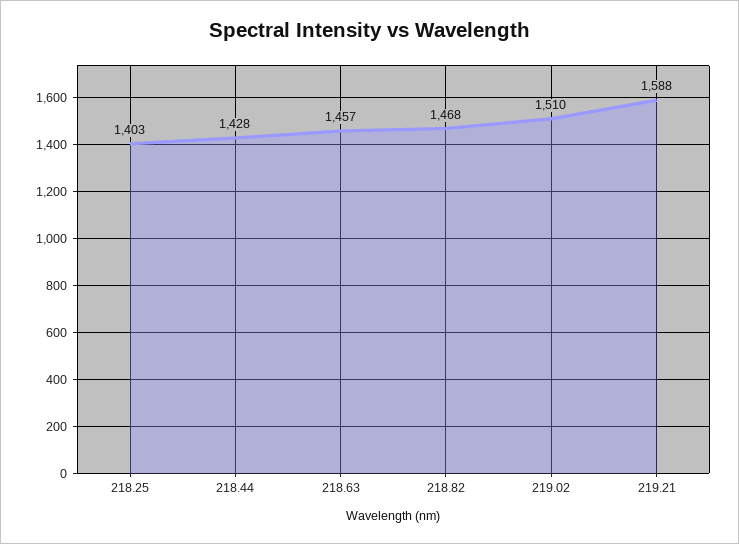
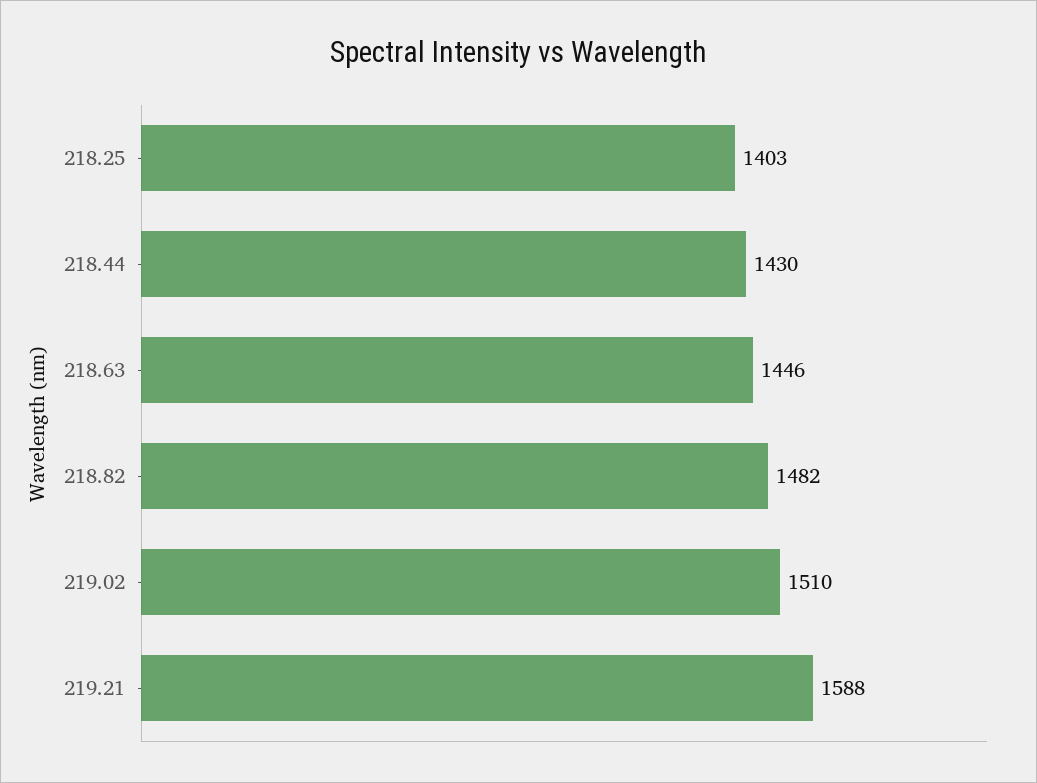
  {
    "218.25": 1403,
-   "218.44": 1428,
+   "218.44": 1430,
-   "218.63": 1457,
+   "218.63": 1446,
-   "218.82": 1468,
+   "218.82": 1482,
    "219.02": 1510,
    "219.21": 1588
  }

